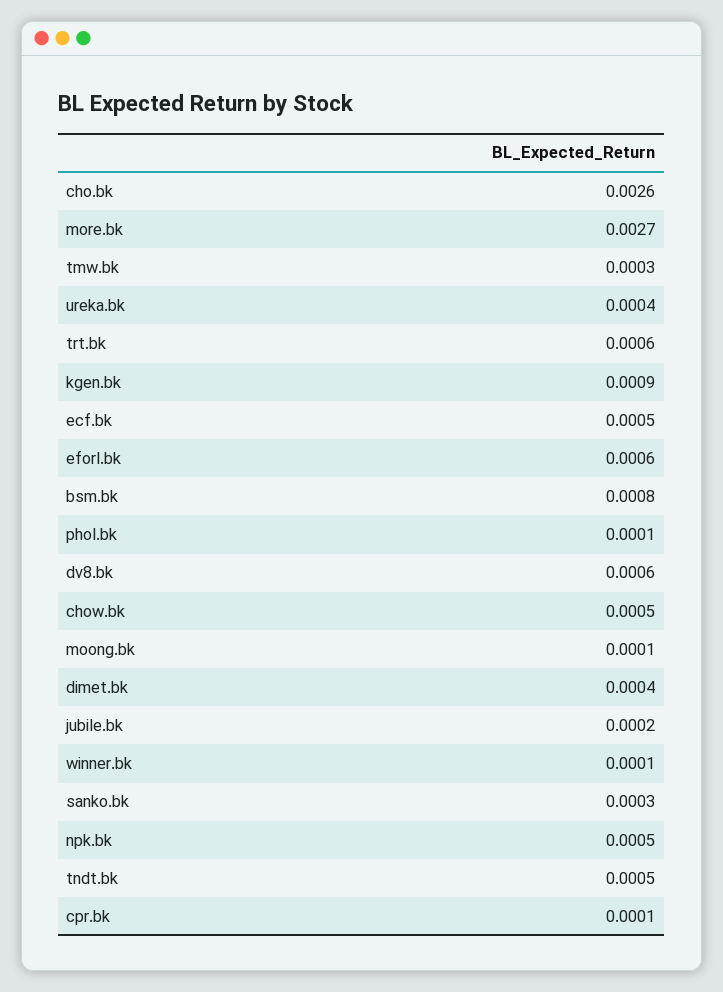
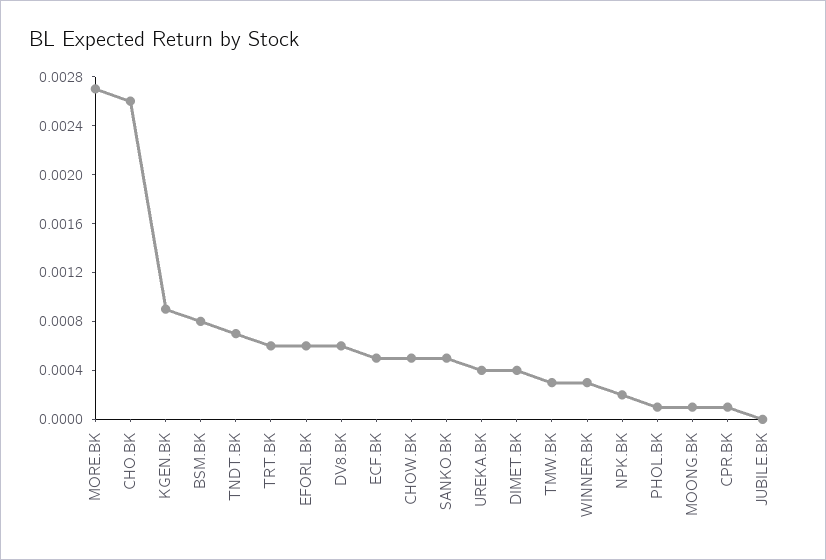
  {
    "cho.bk": 0.0026,
    "more.bk": 0.0027,
    "tmw.bk": 0.0003,
    "ureka.bk": 0.0004,
    "trt.bk": 0.0006,
    "kgen.bk": 0.0009,
    "ecf.bk": 0.0005,
    "eforl.bk": 0.0006,
    "bsm.bk": 0.0008,
    "phol.bk": 0.0001,
    "dv8.bk": 0.0006,
    "chow.bk": 0.0005,
    "moong.bk": 0.0001,
    "dimet.bk": 0.0004,
-   "jubile.bk": 0.0002,
+   "jubile.bk": 0,
-   "winner.bk": 0.0001,
+   "winner.bk": 0.0003,
-   "sanko.bk": 0.0003,
+   "sanko.bk": 0.0005,
-   "npk.bk": 0.0005,
+   "npk.bk": 0.0002,
-   "tndt.bk": 0.0005,
+   "tndt.bk": 0.0007,
    "cpr.bk": 0.0001
  }

